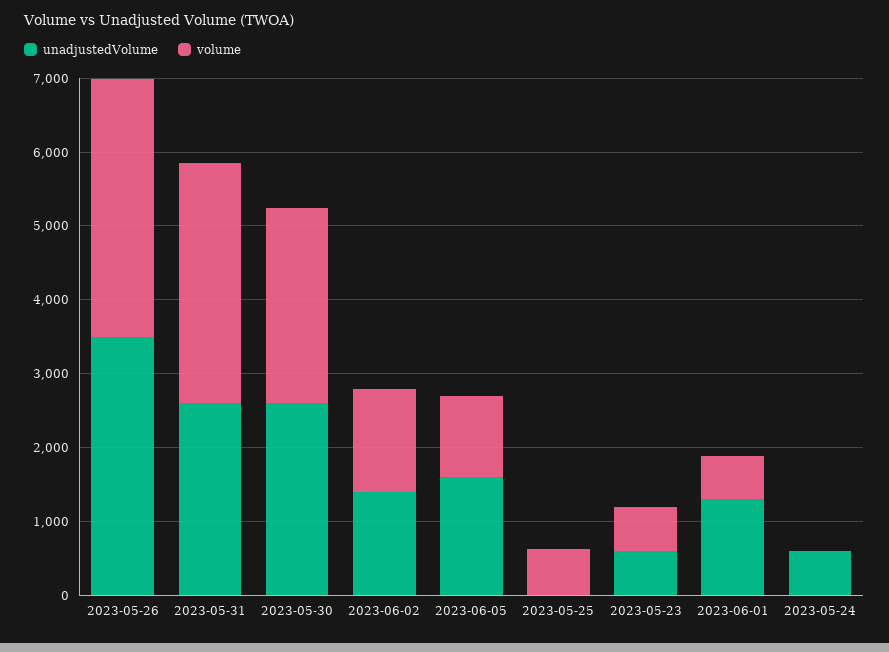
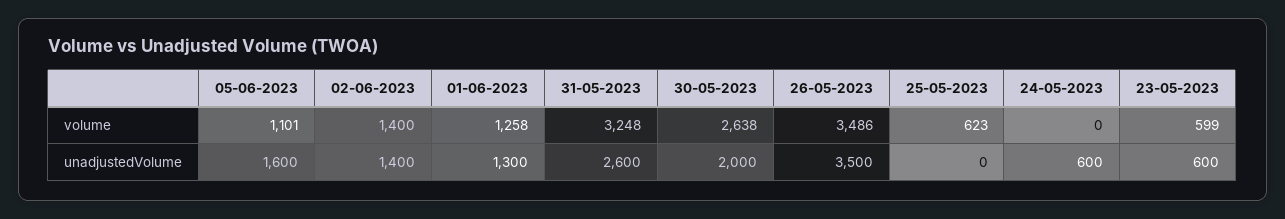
  {
    "unadjustedVolume": {
      "2023-05-26": 3500,
      "2023-05-31": 2600,
-     "2023-05-30": 2600,
+     "2023-05-30": 2000,
      "2023-06-02": 1400,
      "2023-06-05": 1600,
      "2023-05-25": 0,
      "2023-05-23": 600,
      "2023-06-01": 1300,
      "2023-05-24": 600
    },
    "volume": {
      "2023-05-26": 3486,
      "2023-05-31": 3248,
      "2023-05-30": 2638,
      "2023-06-02": 1400,
      "2023-06-05": 1101,
      "2023-05-25": 623,
      "2023-05-23": 599,
-     "2023-06-01": 600,
+     "2023-06-01": 1258,
      "2023-05-24": 0
    }
  }

